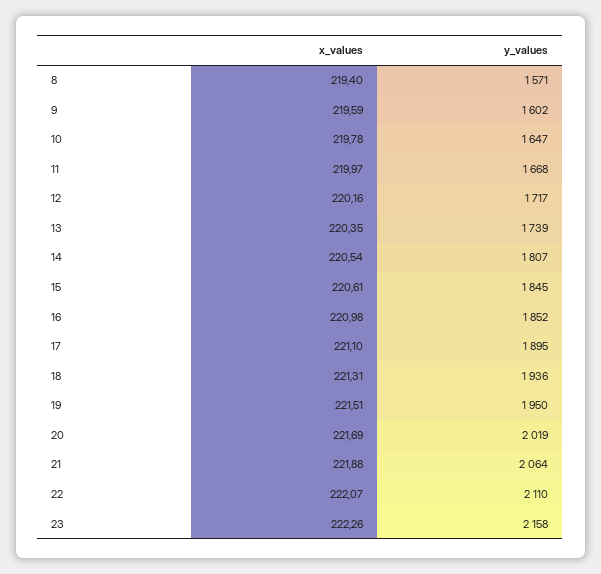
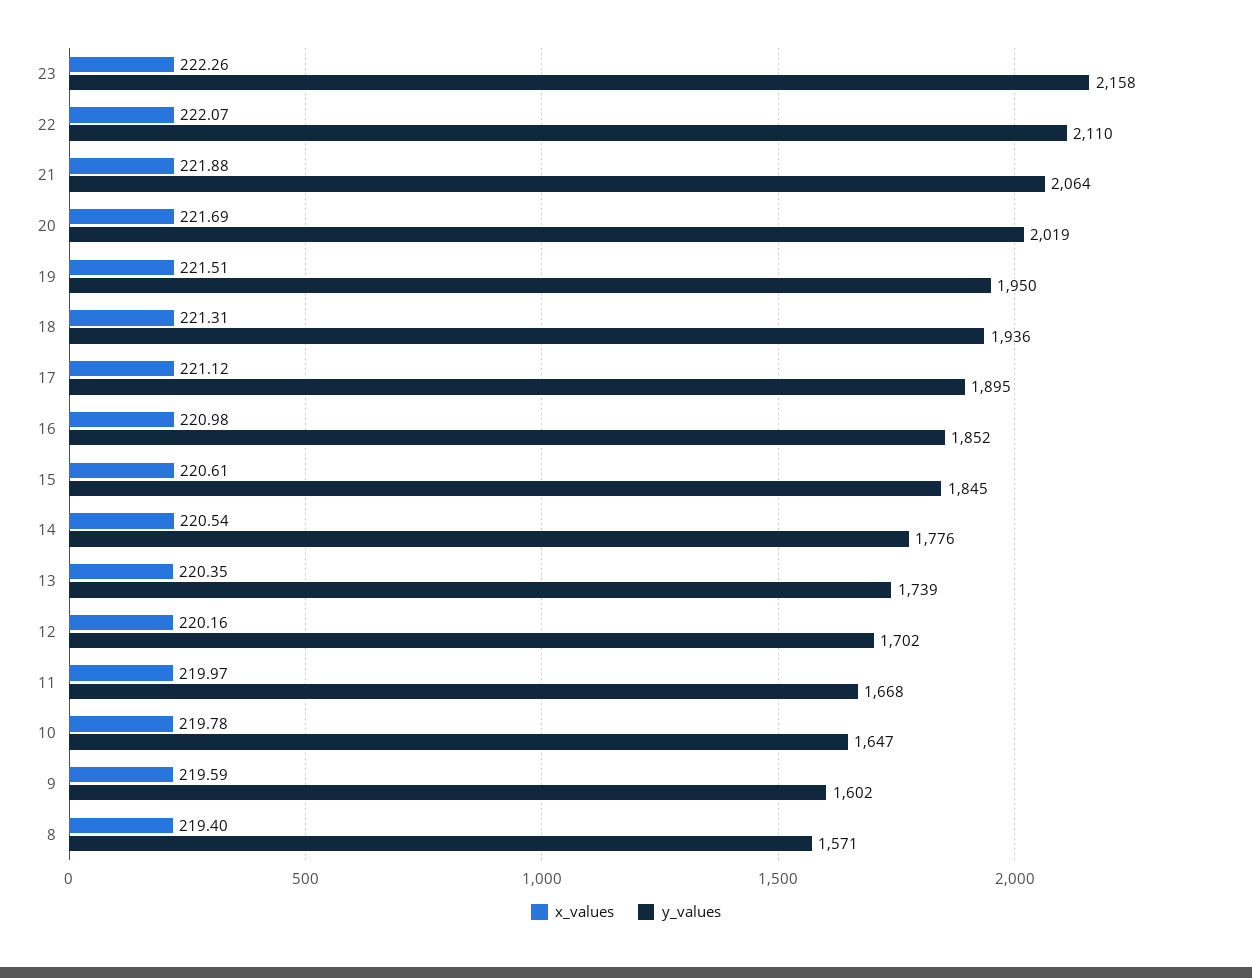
  {
    "x_values": {
      "8": 219.4,
      "9": 219.59,
      "10": 219.78,
      "11": 219.97,
      "12": 220.16,
      "13": 220.35,
      "14": 220.54,
      "15": 220.61,
      "16": 220.98,
-     "17": 221.1,
+     "17": 221.12,
      "18": 221.31,
      "19": 221.51,
      "20": 221.69,
      "21": 221.88,
      "22": 222.07,
      "23": 222.26
    },
    "y_values": {
      "8": 1571,
      "9": 1602,
      "10": 1647,
      "11": 1668,
-     "12": 1717,
+     "12": 1702,
      "13": 1739,
-     "14": 1807,
+     "14": 1776,
      "15": 1845,
      "16": 1852,
      "17": 1895,
      "18": 1936,
      "19": 1950,
      "20": 2019,
      "21": 2064,
      "22": 2110,
      "23": 2158
    }
  }

